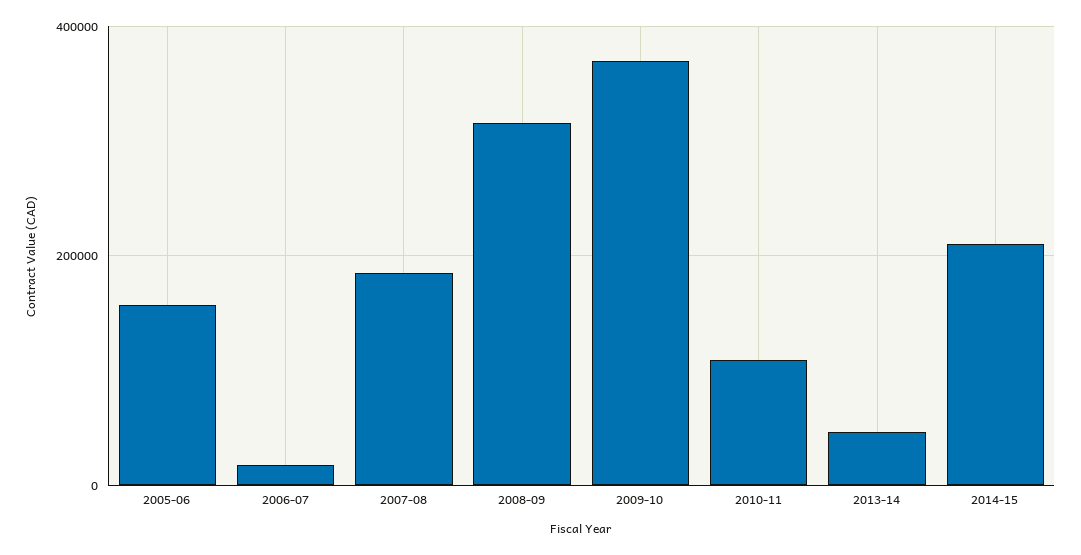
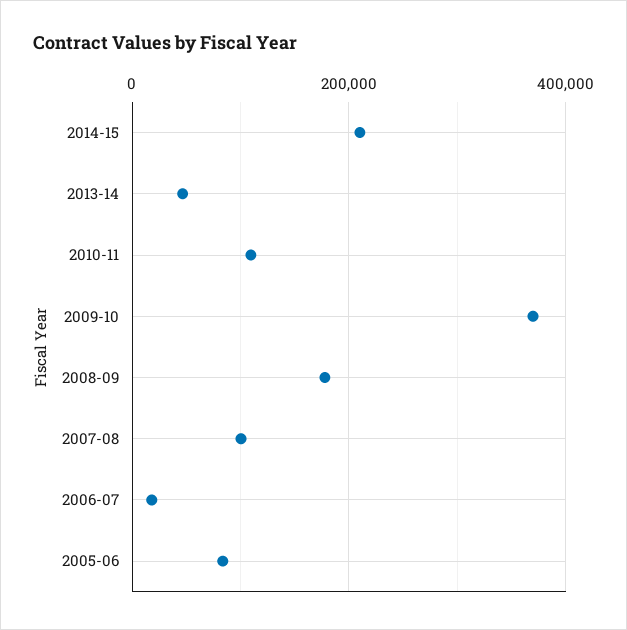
  {
-   "2005-06": 160000,
+   "2005-06": 80000,
    "2006-07": 20000,
-   "2007-08": 180000,
+   "2007-08": 100000,
-   "2008-09": 320000,
+   "2008-09": 180000,
    "2009-10": 360000,
    "2010-11": 100000,
    "2013-14": 40000,
    "2014-15": 220000
  }

